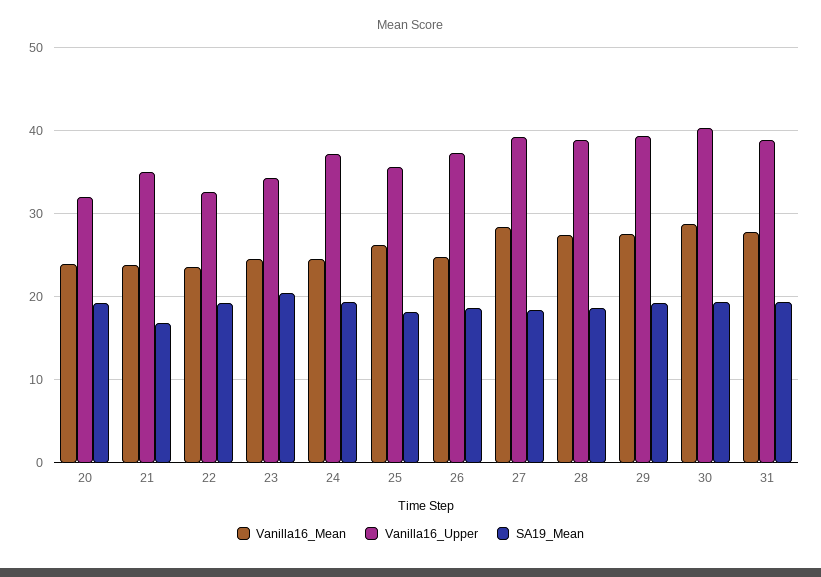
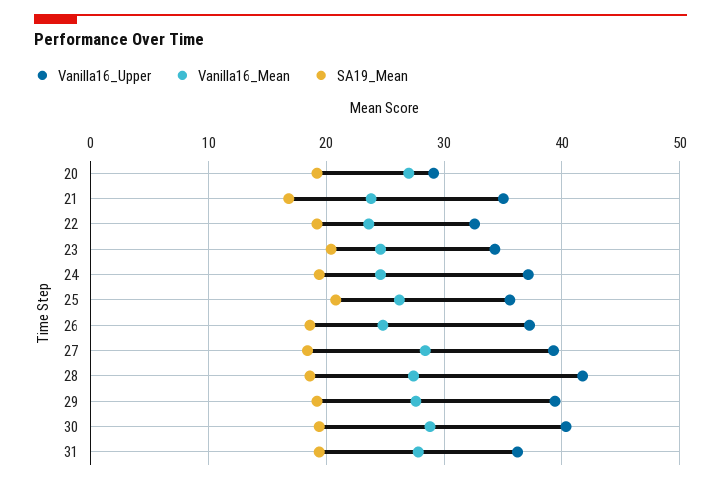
  {
    "Vanilla16_Mean": {
-     "20": 24,
+     "20": 27,
      "21": 24,
      "22": 24,
      "23": 25,
      "24": 25,
      "25": 26,
      "26": 25,
      "27": 28,
      "28": 27,
      "29": 28,
      "30": 29,
      "31": 28
    },
    "Vanilla16_Upper": {
-     "20": 32,
+     "20": 29,
      "21": 35,
      "22": 33,
      "23": 34,
      "24": 37,
      "25": 36,
      "26": 37,
      "27": 39,
-     "28": 39,
+     "28": 42,
      "29": 39,
      "30": 40,
-     "31": 39
+     "31": 36
    },
    "SA19_Mean": {
      "20": 19,
      "21": 17,
      "22": 19,
      "23": 20,
      "24": 19,
-     "25": 18,
+     "25": 21,
      "26": 19,
      "27": 18,
      "28": 19,
      "29": 19,
      "30": 19,
      "31": 19
    }
  }

